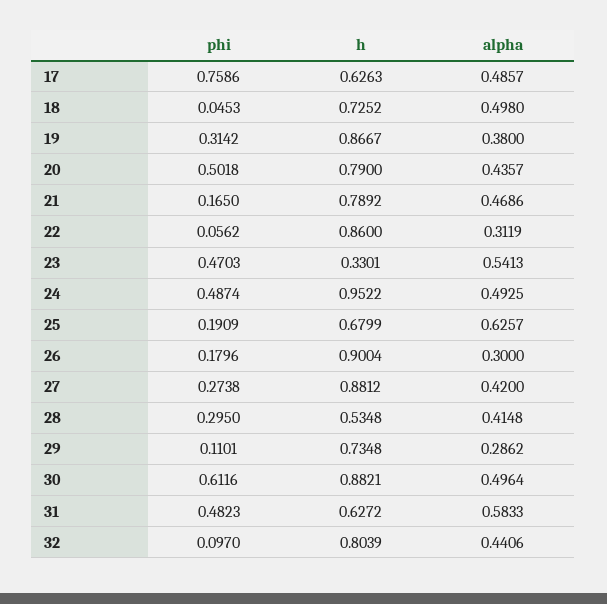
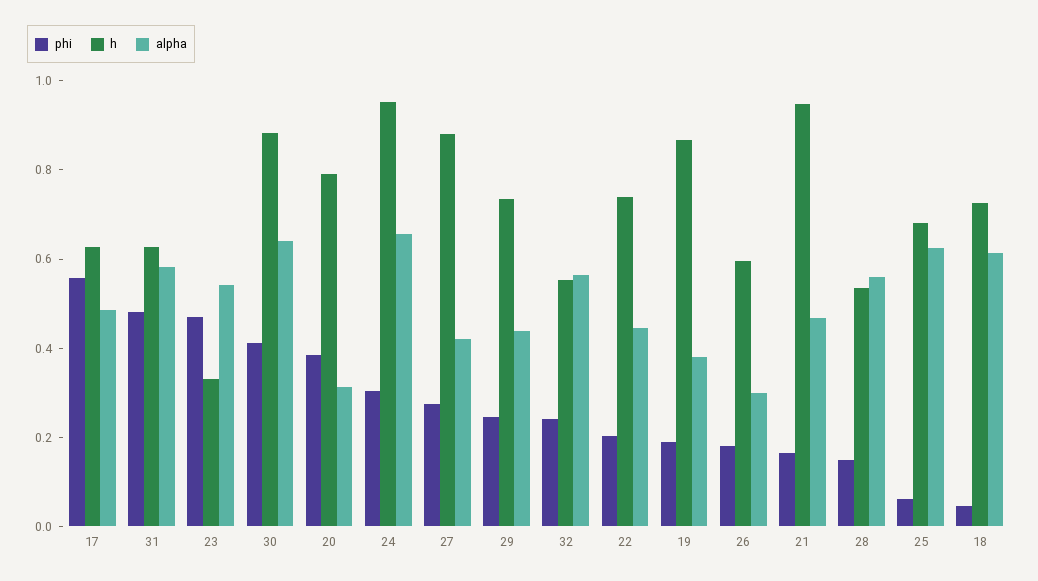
  {
    "phi": {
-     "17": 0.7586,
+     "17": 0.55,
      "18": 0.0453,
-     "19": 0.3142,
+     "19": 0.2,
-     "20": 0.5018,
+     "20": 0.4,
      "21": 0.165,
-     "22": 0.0562,
+     "22": 0.2,
      "23": 0.4703,
-     "24": 0.4874,
+     "24": 0.3,
-     "25": 0.1909,
+     "25": 0.05,
      "26": 0.1796,
      "27": 0.2738,
-     "28": 0.295,
+     "28": 0.15,
-     "29": 0.1101,
+     "29": 0.25,
-     "30": 0.6116,
+     "30": 0.4,
      "31": 0.4823,
-     "32": 0.097
+     "32": 0.25
    },
    "h": {
      "17": 0.6263,
      "18": 0.7252,
      "19": 0.8667,
      "20": 0.79,
-     "21": 0.7892,
+     "21": 0.95,
-     "22": 0.86,
+     "22": 0.75,
      "23": 0.3301,
      "24": 0.9522,
      "25": 0.6799,
-     "26": 0.9004,
+     "26": 0.6,
      "27": 0.8812,
      "28": 0.5348,
      "29": 0.7348,
      "30": 0.8821,
      "31": 0.6272,
-     "32": 0.8039
+     "32": 0.55
    },
    "alpha": {
      "17": 0.4857,
-     "18": 0.498,
+     "18": 0.6,
      "19": 0.38,
-     "20": 0.4357,
+     "20": 0.3,
      "21": 0.4686,
-     "22": 0.3119,
+     "22": 0.45,
      "23": 0.5413,
-     "24": 0.4925,
+     "24": 0.65,
      "25": 0.6257,
      "26": 0.3,
      "27": 0.42,
-     "28": 0.4148,
+     "28": 0.55,
-     "29": 0.2862,
+     "29": 0.45,
-     "30": 0.4964,
+     "30": 0.65,
      "31": 0.5833,
-     "32": 0.4406
+     "32": 0.55
    }
  }

